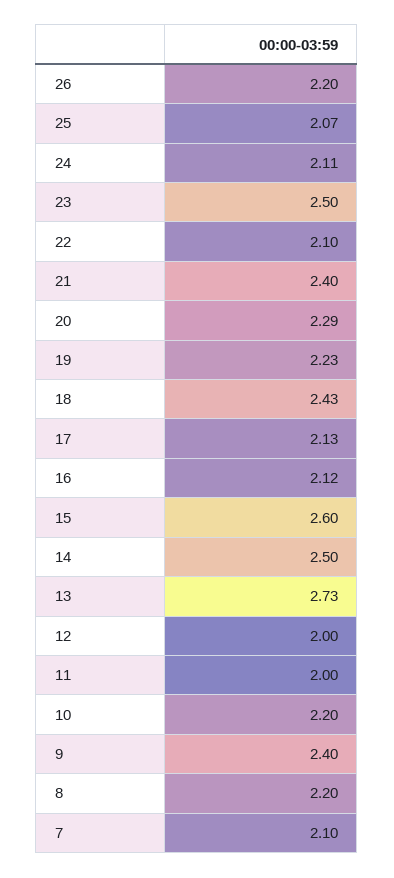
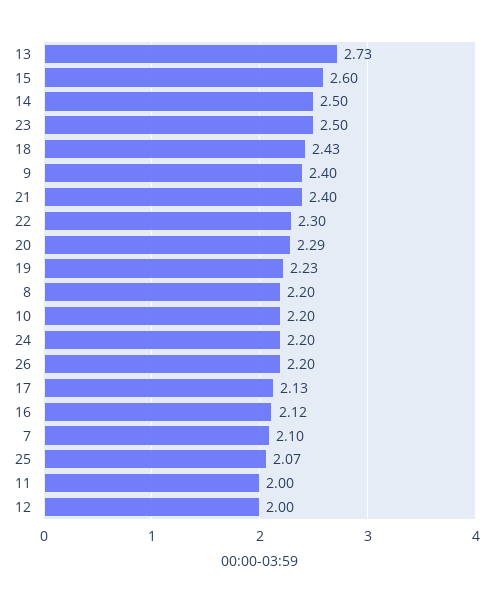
  {
    "26": 2.2,
    "25": 2.07,
-   "24": 2.11,
+   "24": 2.2,
    "23": 2.5,
-   "22": 2.1,
+   "22": 2.3,
    "21": 2.4,
    "20": 2.29,
    "19": 2.23,
    "18": 2.43,
    "17": 2.13,
    "16": 2.12,
    "15": 2.6,
    "14": 2.5,
    "13": 2.73,
    "12": 2,
    "11": 2,
    "10": 2.2,
    "9": 2.4,
    "8": 2.2,
    "7": 2.1
  }

